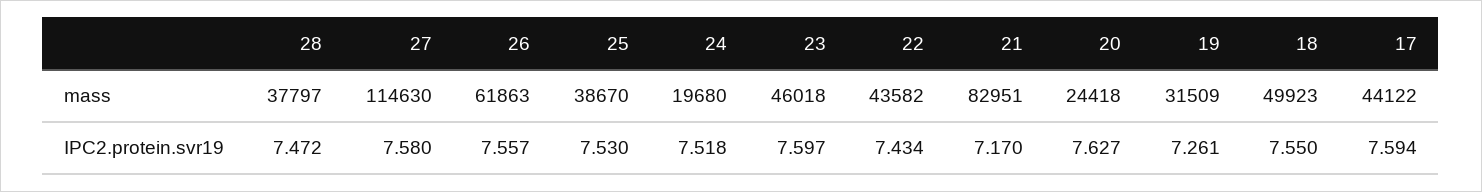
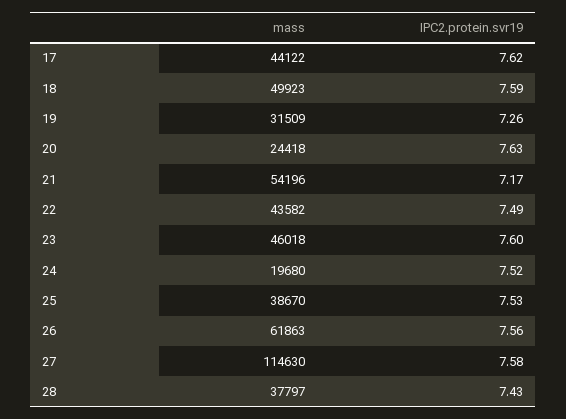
  {
    "28": {
      "mass": 37797,
-     "IPC2.protein.svr19": 7.472
+     "IPC2.protein.svr19": 7.43
    },
    "27": {
      "mass": 114630,
      "IPC2.protein.svr19": 7.58
    },
    "26": {
      "mass": 61863,
      "IPC2.protein.svr19": 7.557
    },
    "25": {
      "mass": 38670,
      "IPC2.protein.svr19": 7.53
    },
    "24": {
      "mass": 19680,
      "IPC2.protein.svr19": 7.518
    },
    "23": {
      "mass": 46018,
      "IPC2.protein.svr19": 7.597
    },
    "22": {
      "mass": 43582,
-     "IPC2.protein.svr19": 7.434
+     "IPC2.protein.svr19": 7.49
    },
    "21": {
-     "mass": 82951,
+     "mass": 54196,
      "IPC2.protein.svr19": 7.17
    },
    "20": {
      "mass": 24418,
      "IPC2.protein.svr19": 7.627
    },
    "19": {
      "mass": 31509,
      "IPC2.protein.svr19": 7.261
    },
    "18": {
      "mass": 49923,
-     "IPC2.protein.svr19": 7.55
+     "IPC2.protein.svr19": 7.59
    },
    "17": {
      "mass": 44122,
-     "IPC2.protein.svr19": 7.594
+     "IPC2.protein.svr19": 7.62
    }
  }

